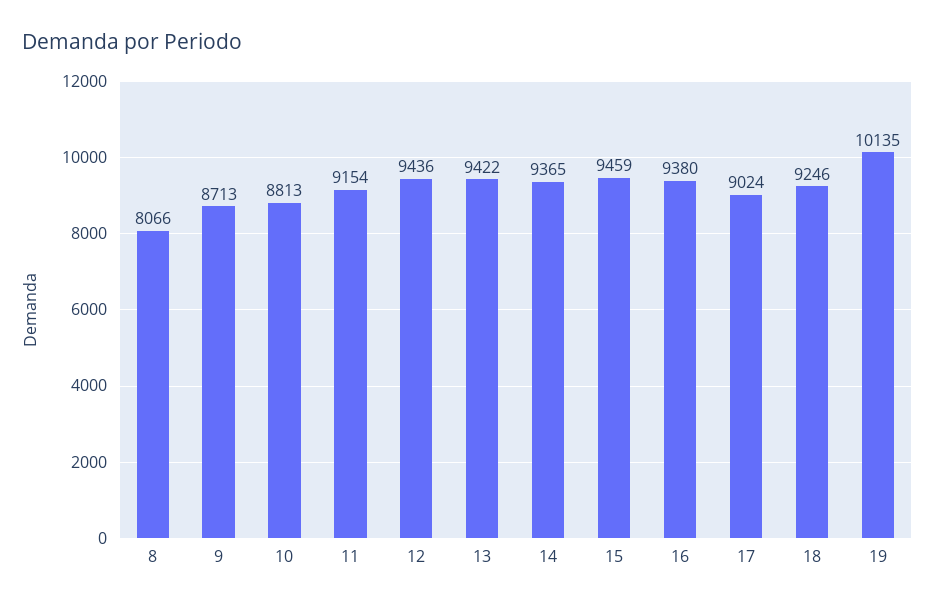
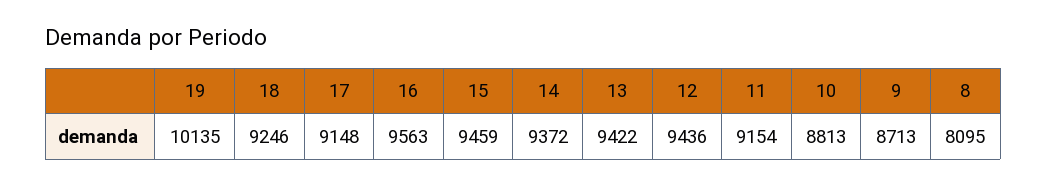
  {
-   "8": 8066,
+   "8": 8095,
    "9": 8713,
    "10": 8813,
    "11": 9154,
    "12": 9436,
    "13": 9422,
-   "14": 9365,
+   "14": 9372,
    "15": 9459,
-   "16": 9380,
+   "16": 9563,
-   "17": 9024,
+   "17": 9148,
    "18": 9246,
    "19": 10135
  }

